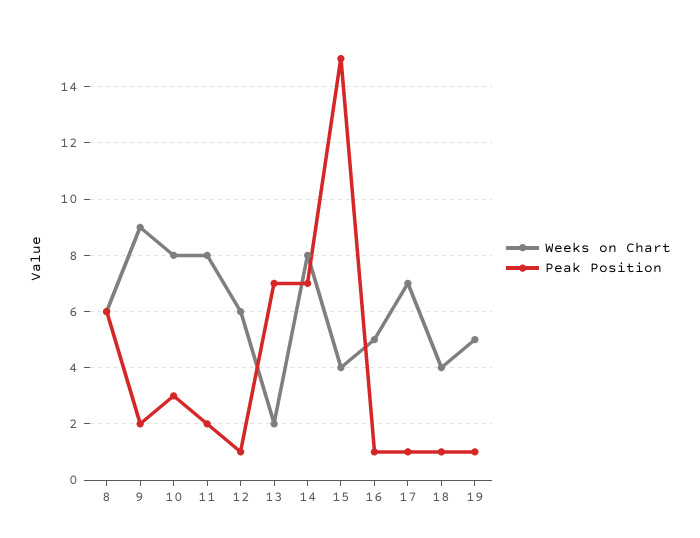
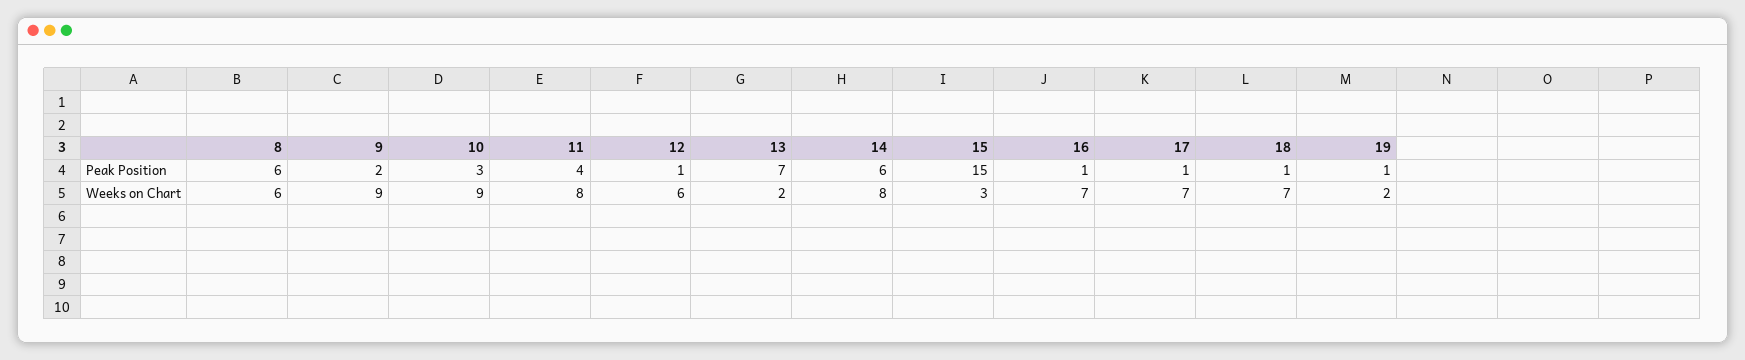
  {
    "Weeks on Chart": {
      "8": 6,
      "9": 9,
-     "10": 8,
+     "10": 9,
      "11": 8,
      "12": 6,
      "13": 2,
      "14": 8,
-     "15": 4,
+     "15": 3,
-     "16": 5,
+     "16": 7,
      "17": 7,
-     "18": 4,
+     "18": 7,
-     "19": 5
+     "19": 2
    },
    "Peak Position": {
      "8": 6,
      "9": 2,
      "10": 3,
-     "11": 2,
+     "11": 4,
      "12": 1,
      "13": 7,
-     "14": 7,
+     "14": 6,
      "15": 15,
      "16": 1,
      "17": 1,
      "18": 1,
      "19": 1
    }
  }

